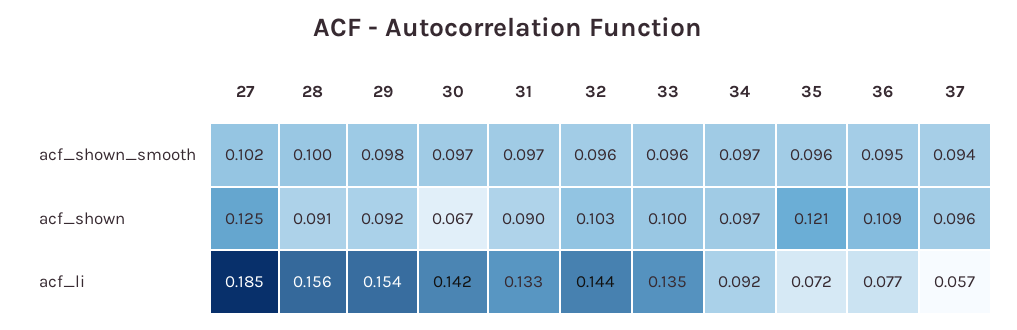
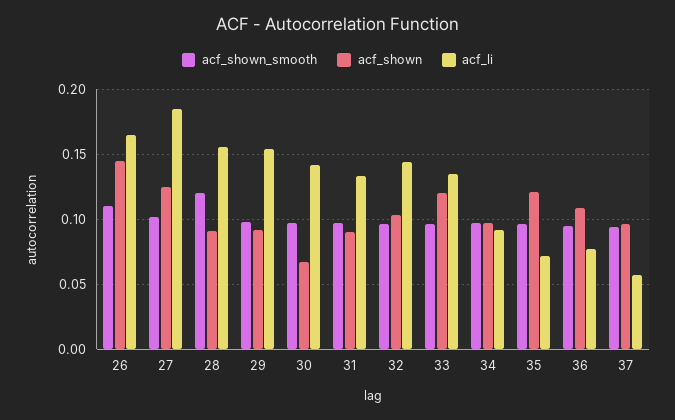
  {
    "acf_shown_smooth": {
      "27": 0.102,
-     "28": 0.1,
+     "28": 0.12,
      "29": 0.098,
      "30": 0.097,
      "31": 0.097,
      "32": 0.096,
      "33": 0.096,
      "34": 0.097,
      "35": 0.096,
      "36": 0.095,
-     "37": 0.094
+     "37": 0.094,
+     "26": 0.11
    },
    "acf_shown": {
      "27": 0.125,
      "28": 0.091,
      "29": 0.092,
      "30": 0.067,
      "31": 0.09,
      "32": 0.103,
-     "33": 0.1,
+     "33": 0.12,
      "34": 0.097,
      "35": 0.121,
      "36": 0.109,
-     "37": 0.096
+     "37": 0.096,
+     "26": 0.145
    },
    "acf_li": {
      "27": 0.185,
      "28": 0.156,
      "29": 0.154,
      "30": 0.142,
      "31": 0.133,
      "32": 0.144,
      "33": 0.135,
      "34": 0.092,
      "35": 0.072,
      "36": 0.077,
-     "37": 0.057
+     "37": 0.057,
+     "26": 0.165
    }
  }

